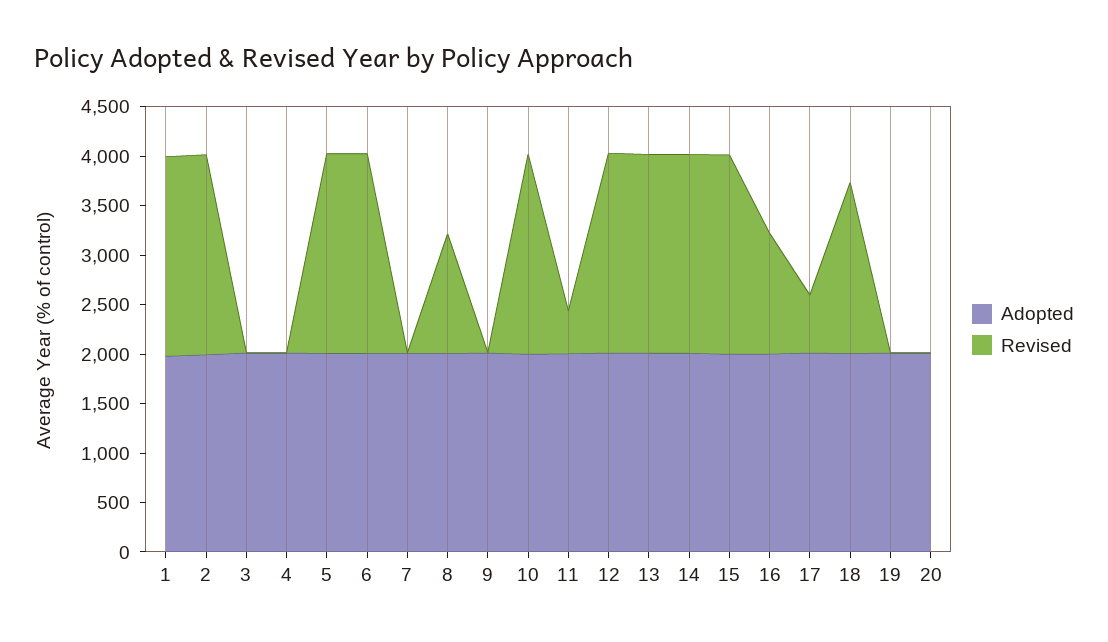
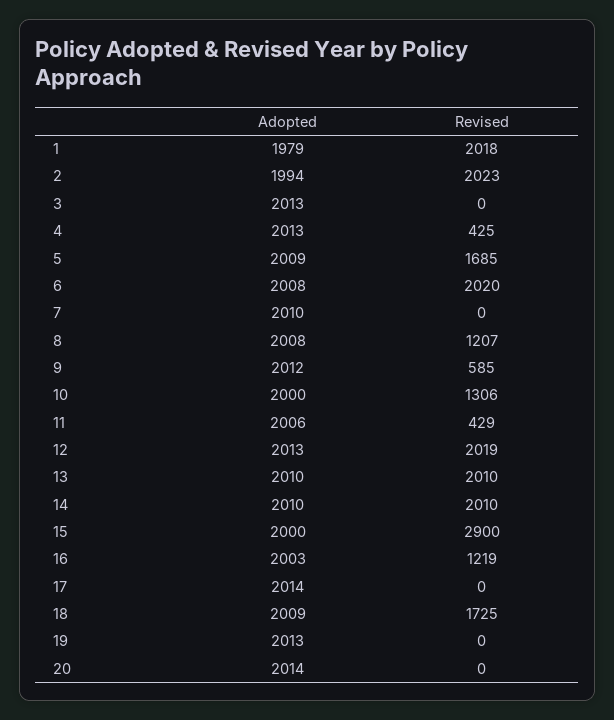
  {
    "Adopted": {
      "1": 1979,
      "2": 1994,
      "3": 2013,
      "4": 2013,
      "5": 2009,
      "6": 2008,
      "7": 2010,
      "8": 2008,
      "9": 2012,
      "10": 2000,
      "11": 2006,
      "12": 2013,
      "13": 2010,
      "14": 2010,
      "15": 2000,
      "16": 2003,
      "17": 2014,
      "18": 2009,
      "19": 2013,
      "20": 2014
    },
    "Revised": {
      "1": 2018,
      "2": 2023,
      "3": 0,
-     "4": 0,
+     "4": 425,
-     "5": 2000,
+     "5": 1685,
      "6": 2020,
      "7": 0,
      "8": 1207,
-     "9": 0,
+     "9": 585,
-     "10": 2000,
+     "10": 1306,
      "11": 429,
      "12": 2019,
      "13": 2010,
      "14": 2010,
-     "15": 2000,
+     "15": 2900,
      "16": 1219,
-     "17": 600,
+     "17": 0,
      "18": 1725,
      "19": 0,
      "20": 0
    }
  }

